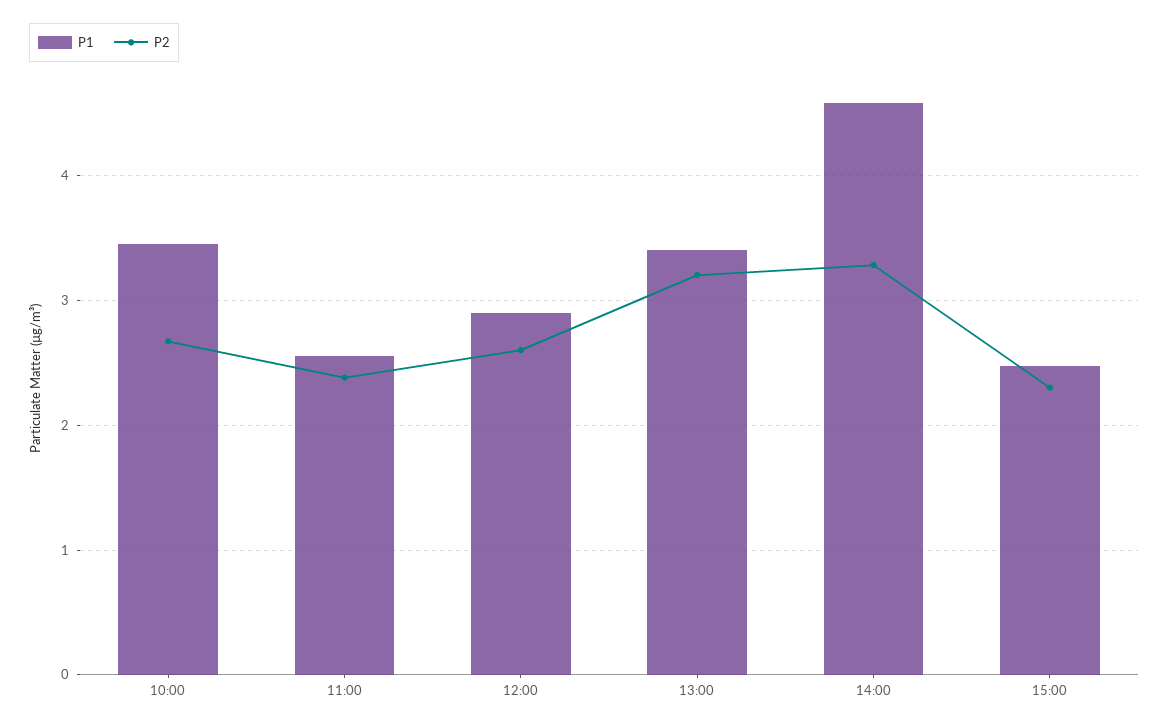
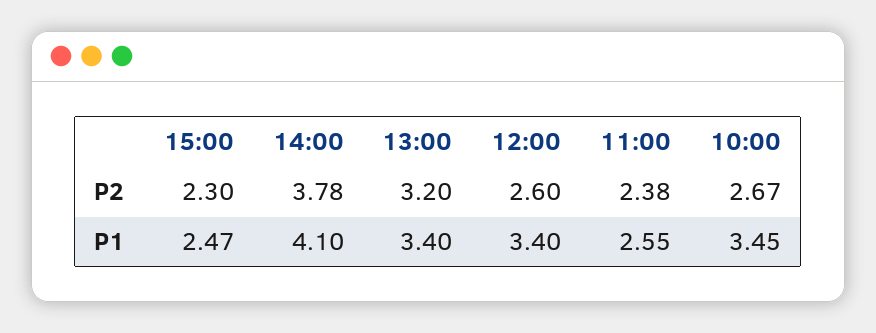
  {
    "P1": {
      "10:00": 3.45,
      "11:00": 2.55,
-     "12:00": 2.9,
+     "12:00": 3.4,
      "13:00": 3.4,
-     "14:00": 4.6,
+     "14:00": 4.1,
      "15:00": 2.47
    },
    "P2": {
      "10:00": 2.67,
      "11:00": 2.38,
      "12:00": 2.6,
      "13:00": 3.2,
-     "14:00": 3.3,
+     "14:00": 3.78,
      "15:00": 2.3
    }
  }

